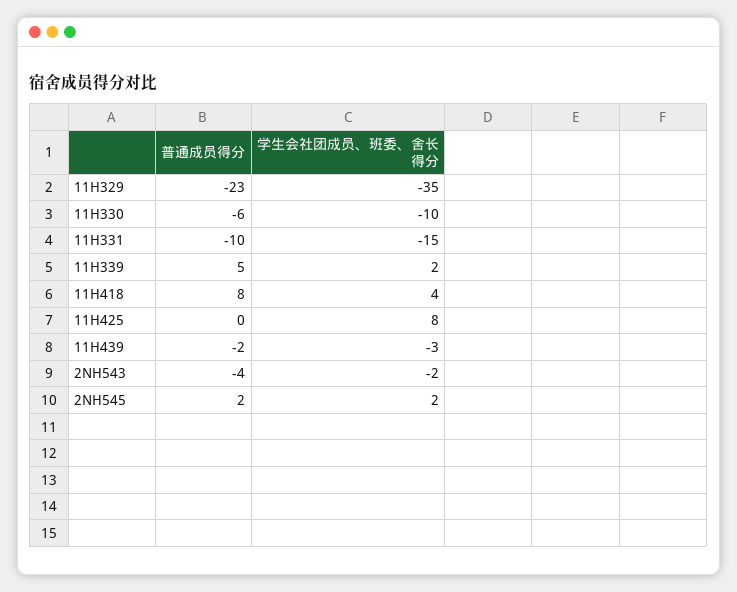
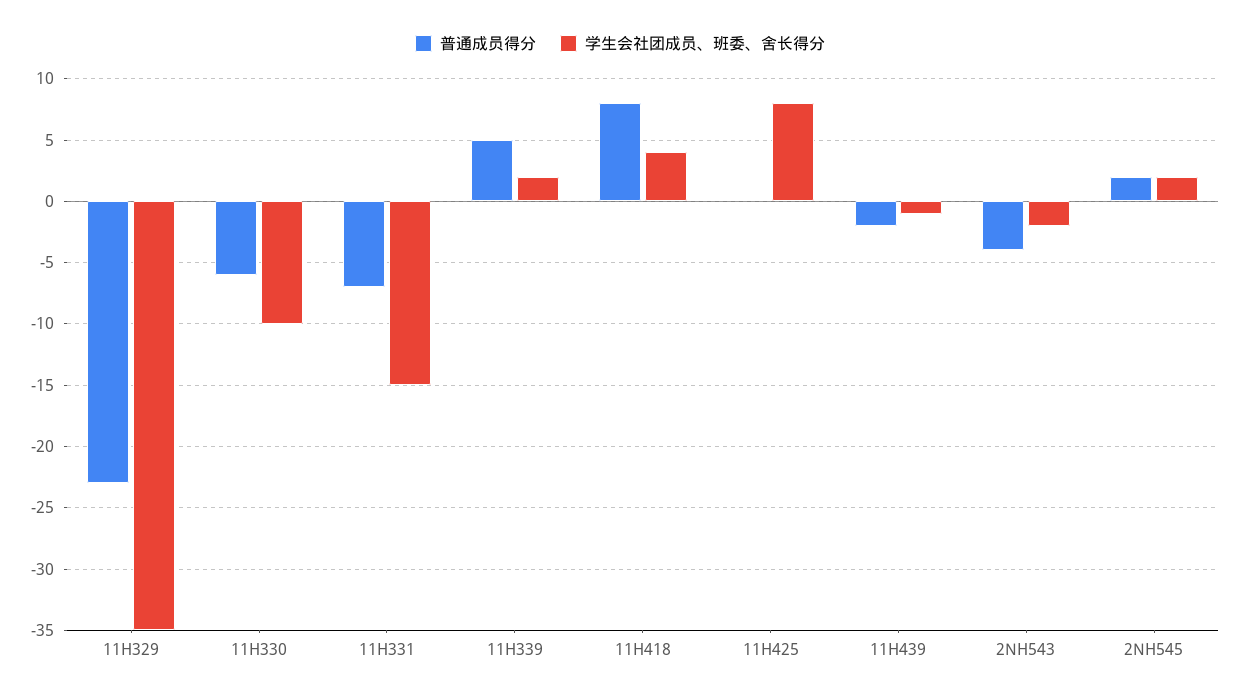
  {
    "普通成员得分": {
      "11H329": -23,
      "11H330": -6,
-     "11H331": -10,
+     "11H331": -7,
      "11H339": 5,
      "11H418": 8,
      "11H425": 0,
      "11H439": -2,
      "2NH543": -4,
      "2NH545": 2
    },
    "学生会社团成员、班委、舍长得分": {
      "11H329": -35,
      "11H330": -10,
      "11H331": -15,
      "11H339": 2,
      "11H418": 4,
      "11H425": 8,
-     "11H439": -3,
+     "11H439": -1,
      "2NH543": -2,
      "2NH545": 2
    }
  }

